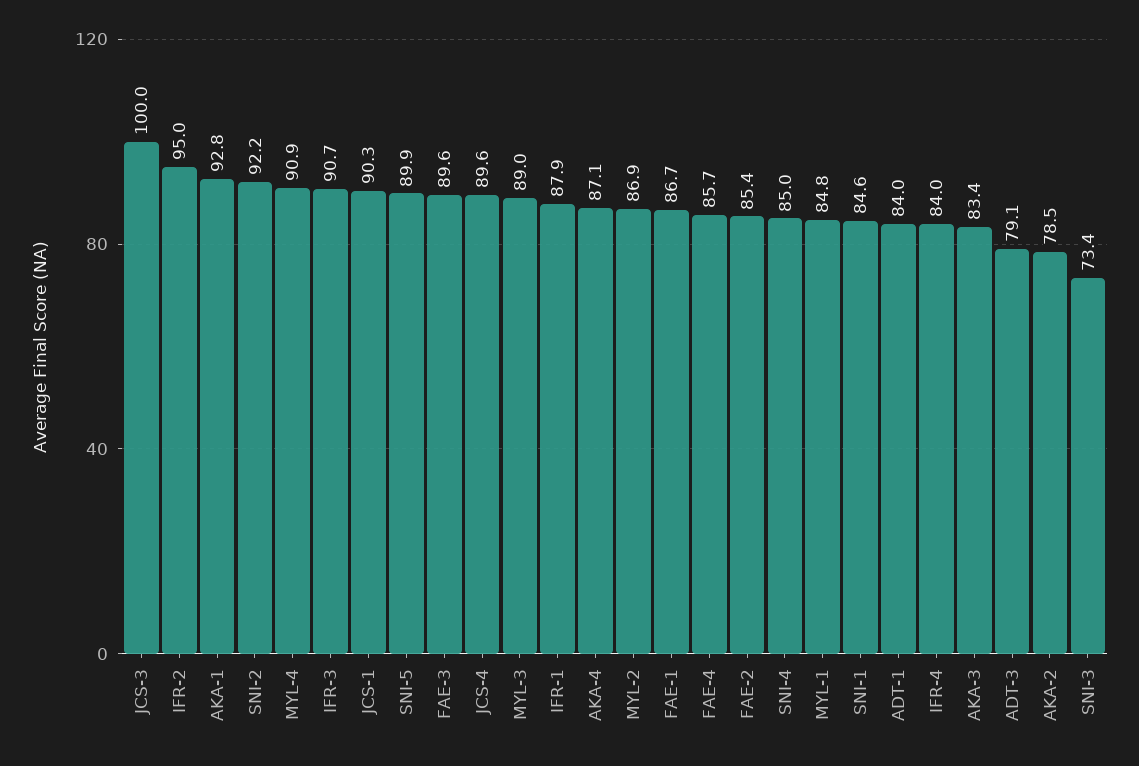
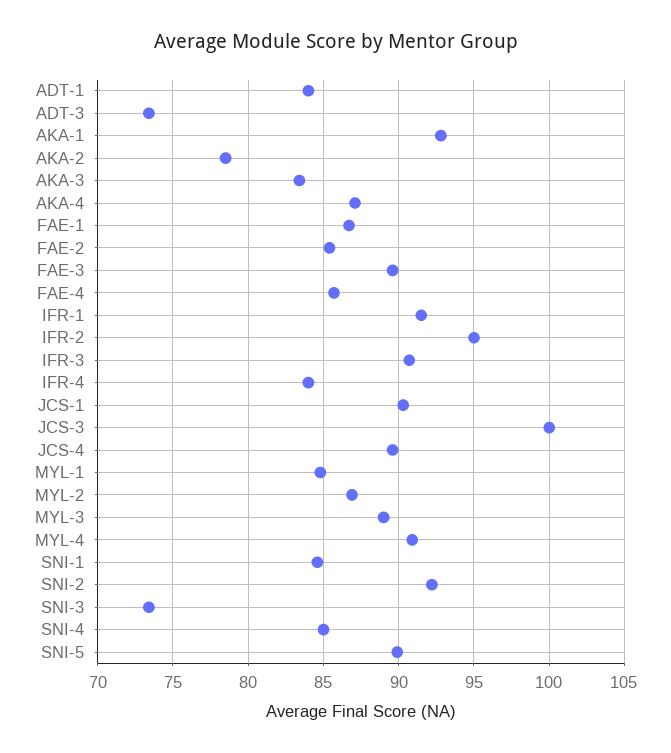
  {
    "JCS-3": 100,
    "IFR-2": 95,
    "AKA-1": 92.8,
    "SNI-2": 92.2,
    "MYL-4": 90.9,
    "IFR-3": 90.7,
    "JCS-1": 90.3,
    "SNI-5": 89.9,
    "FAE-3": 89.6,
    "JCS-4": 89.6,
    "MYL-3": 89,
-   "IFR-1": 87.9,
+   "IFR-1": 91.5,
    "AKA-4": 87.1,
    "MYL-2": 86.9,
    "FAE-1": 86.7,
    "FAE-4": 85.7,
    "FAE-2": 85.4,
    "SNI-4": 85,
    "MYL-1": 84.8,
    "SNI-1": 84.6,
    "ADT-1": 84,
    "IFR-4": 84,
    "AKA-3": 83.4,
-   "ADT-3": 79.1,
+   "ADT-3": 73.5,
    "AKA-2": 78.5,
    "SNI-3": 73.4
  }

